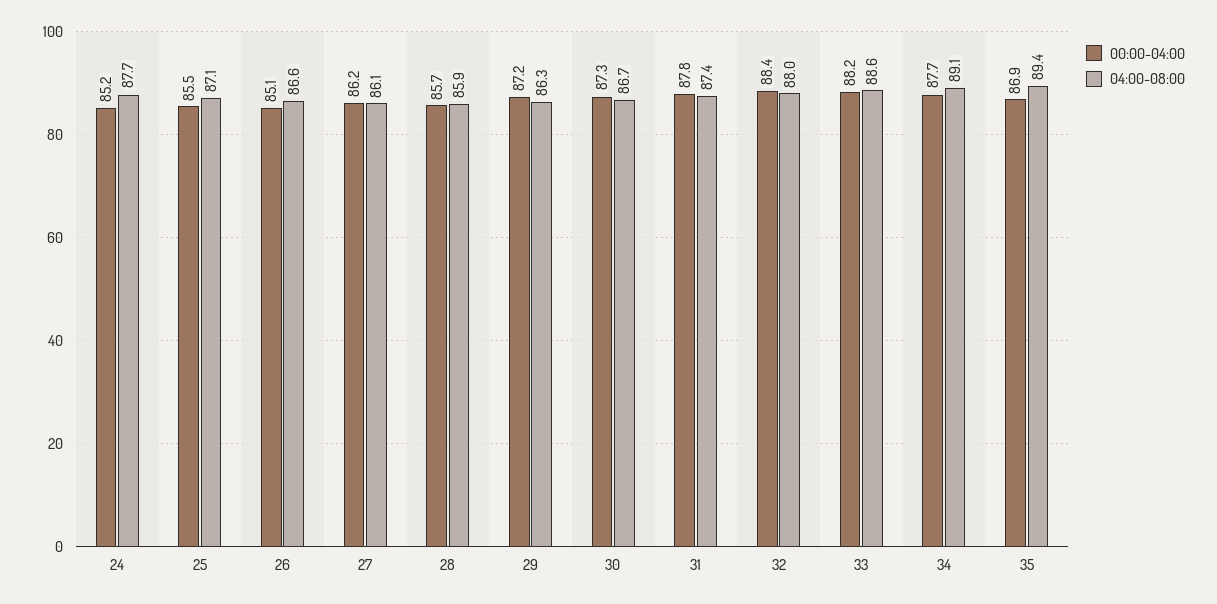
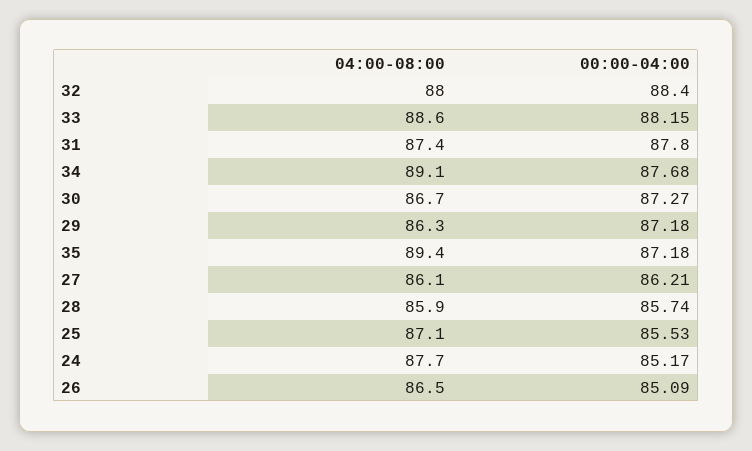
  {
    "00:00-04:00": {
      "24": 85.17,
      "25": 85.53,
      "26": 85.09,
      "27": 86.21,
      "28": 85.74,
      "29": 87.18,
      "30": 87.27,
      "31": 87.8,
      "32": 88.4,
      "33": 88.15,
      "34": 87.68,
-     "35": 86.9
+     "35": 87.18
    },
    "04:00-08:00": {
      "24": 87.7,
      "25": 87.1,
-     "26": 86.6,
+     "26": 86.5,
      "27": 86.1,
      "28": 85.9,
      "29": 86.3,
      "30": 86.7,
      "31": 87.4,
      "32": 88,
      "33": 88.6,
      "34": 89.1,
      "35": 89.4
    }
  }

